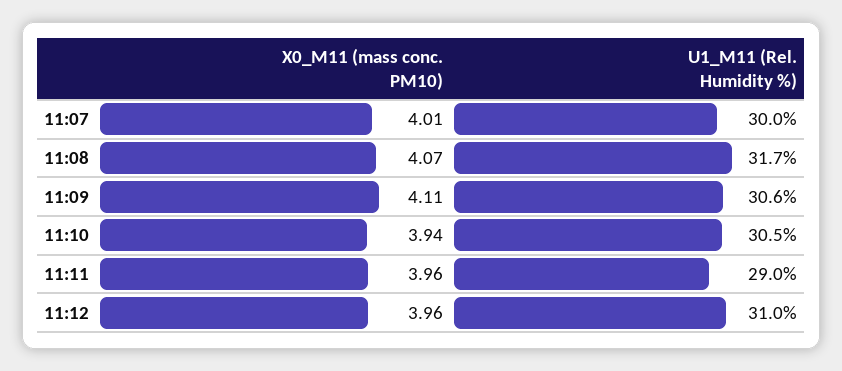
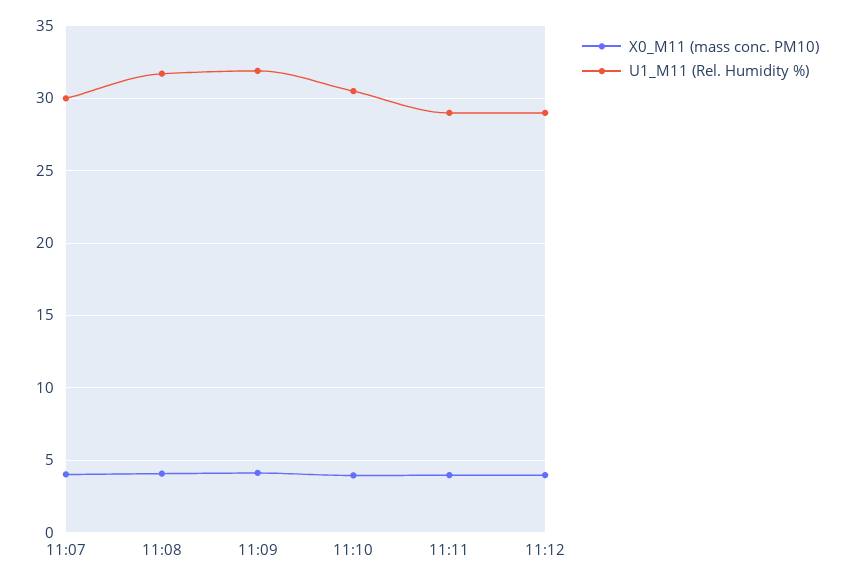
  {
    "X0_M11 (mass conc. PM10)": {
      "11:07": 4.01,
      "11:08": 4.07,
      "11:09": 4.11,
      "11:10": 3.94,
      "11:11": 3.96,
      "11:12": 3.96
    },
    "U1_M11 (Rel. Humidity %)": {
      "11:07": 30,
      "11:08": 31.7,
-     "11:09": 30.6,
+     "11:09": 32,
      "11:10": 30.5,
      "11:11": 29,
-     "11:12": 31
+     "11:12": 29
    }
  }

